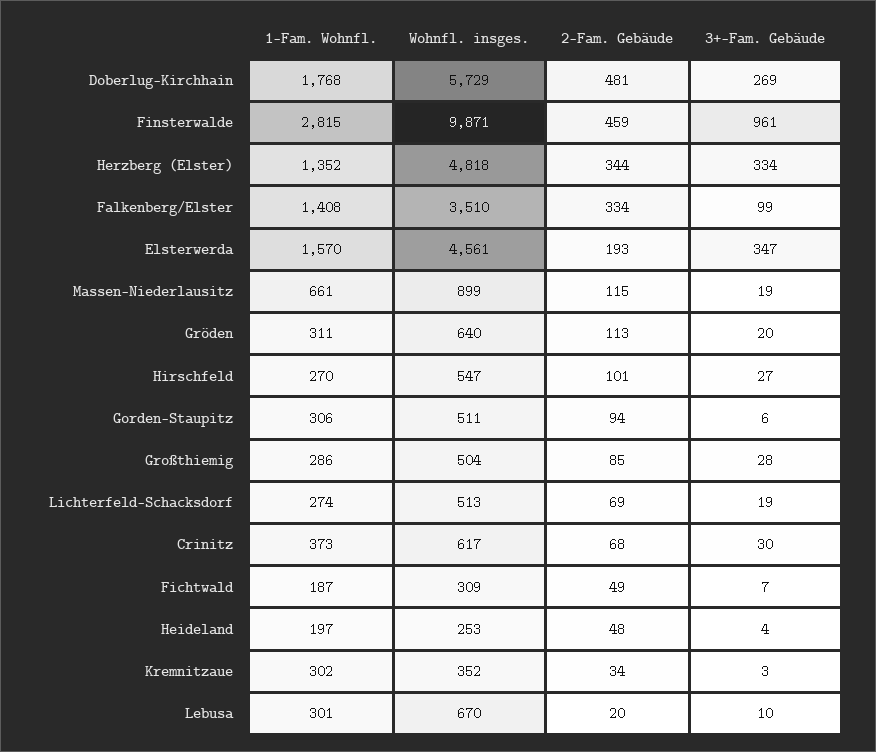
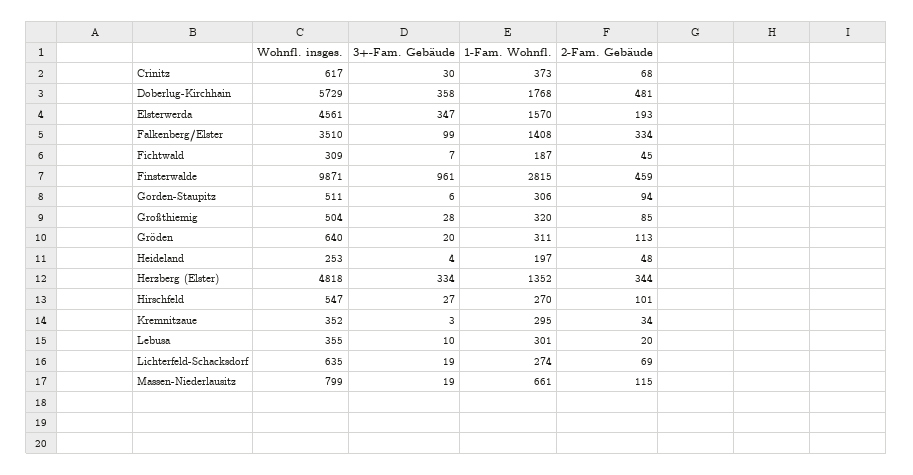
  {
    "1-Fam. Wohnfl.": {
      "Doberlug-Kirchhain": 1768,
      "Finsterwalde": 2815,
      "Herzberg (Elster)": 1352,
      "Falkenberg/Elster": 1408,
      "Elsterwerda": 1570,
      "Massen-Niederlausitz": 661,
      "Gröden": 311,
      "Hirschfeld": 270,
      "Gorden-Staupitz": 306,
-     "Großthiemig": 286,
+     "Großthiemig": 320,
      "Lichterfeld-Schacksdorf": 274,
      "Crinitz": 373,
      "Fichtwald": 187,
      "Heideland": 197,
-     "Kremnitzaue": 302,
+     "Kremnitzaue": 295,
      "Lebusa": 301
    },
    "Wohnfl. insges.": {
      "Doberlug-Kirchhain": 5729,
      "Finsterwalde": 9871,
      "Herzberg (Elster)": 4818,
      "Falkenberg/Elster": 3510,
      "Elsterwerda": 4561,
-     "Massen-Niederlausitz": 899,
+     "Massen-Niederlausitz": 799,
      "Gröden": 640,
      "Hirschfeld": 547,
      "Gorden-Staupitz": 511,
      "Großthiemig": 504,
-     "Lichterfeld-Schacksdorf": 513,
+     "Lichterfeld-Schacksdorf": 635,
      "Crinitz": 617,
      "Fichtwald": 309,
      "Heideland": 253,
      "Kremnitzaue": 352,
-     "Lebusa": 670
+     "Lebusa": 355
    },
    "2-Fam. Gebäude": {
      "Doberlug-Kirchhain": 481,
      "Finsterwalde": 459,
      "Herzberg (Elster)": 344,
      "Falkenberg/Elster": 334,
      "Elsterwerda": 193,
      "Massen-Niederlausitz": 115,
      "Gröden": 113,
      "Hirschfeld": 101,
      "Gorden-Staupitz": 94,
      "Großthiemig": 85,
      "Lichterfeld-Schacksdorf": 69,
      "Crinitz": 68,
-     "Fichtwald": 49,
+     "Fichtwald": 45,
      "Heideland": 48,
      "Kremnitzaue": 34,
      "Lebusa": 20
    },
    "3+-Fam. Gebäude": {
-     "Doberlug-Kirchhain": 269,
+     "Doberlug-Kirchhain": 358,
      "Finsterwalde": 961,
      "Herzberg (Elster)": 334,
      "Falkenberg/Elster": 99,
      "Elsterwerda": 347,
      "Massen-Niederlausitz": 19,
      "Gröden": 20,
      "Hirschfeld": 27,
      "Gorden-Staupitz": 6,
      "Großthiemig": 28,
      "Lichterfeld-Schacksdorf": 19,
      "Crinitz": 30,
      "Fichtwald": 7,
      "Heideland": 4,
      "Kremnitzaue": 3,
      "Lebusa": 10
    }
  }

